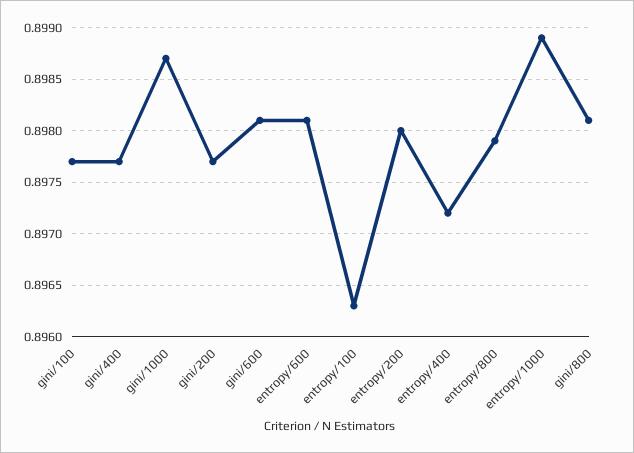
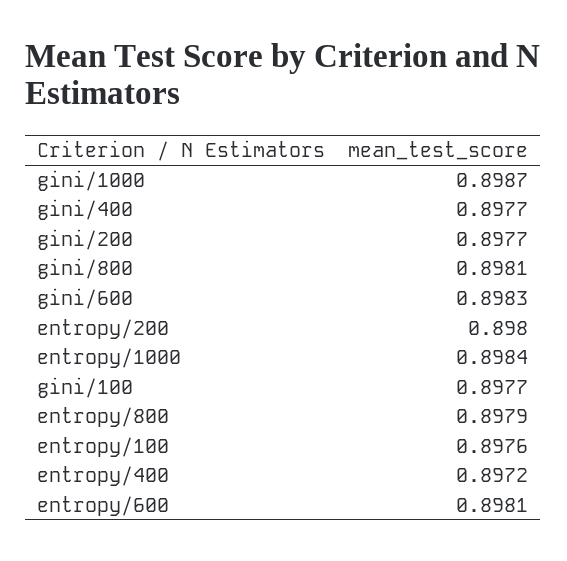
  {
    "gini/100": 0.8977,
    "gini/400": 0.8977,
    "gini/1000": 0.8987,
    "gini/200": 0.8977,
-   "gini/600": 0.8981,
+   "gini/600": 0.8983,
    "entropy/600": 0.8981,
-   "entropy/100": 0.8963,
+   "entropy/100": 0.8976,
    "entropy/200": 0.898,
    "entropy/400": 0.8972,
    "entropy/800": 0.8979,
-   "entropy/1000": 0.8989,
+   "entropy/1000": 0.8984,
    "gini/800": 0.8981
  }

